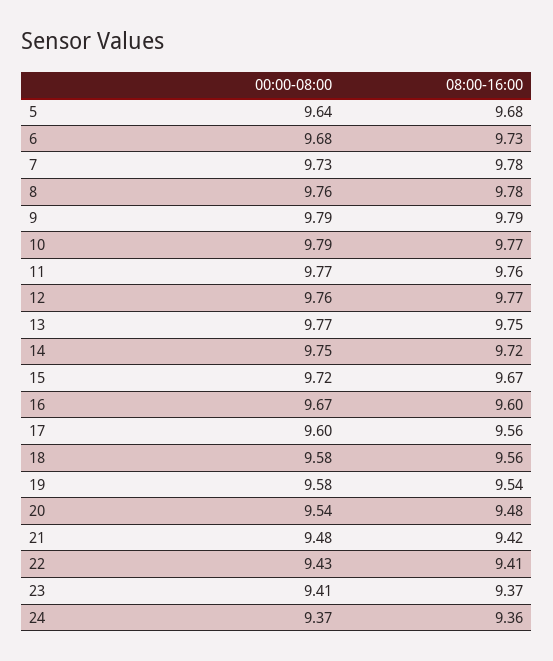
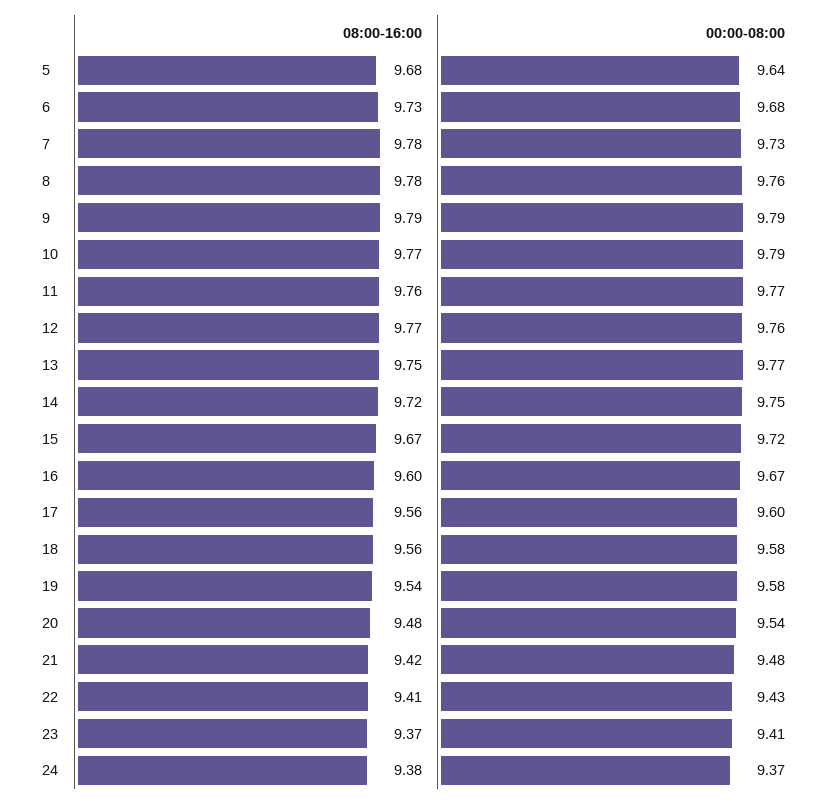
  {
    "00:00-08:00": {
      "5": 9.64,
      "6": 9.68,
      "7": 9.73,
      "8": 9.76,
      "9": 9.79,
      "10": 9.79,
      "11": 9.77,
      "12": 9.76,
      "13": 9.77,
      "14": 9.75,
      "15": 9.72,
      "16": 9.67,
      "17": 9.6,
      "18": 9.58,
      "19": 9.58,
      "20": 9.54,
      "21": 9.48,
      "22": 9.43,
      "23": 9.41,
      "24": 9.37
    },
    "08:00-16:00": {
      "5": 9.68,
      "6": 9.73,
      "7": 9.78,
      "8": 9.78,
      "9": 9.79,
      "10": 9.77,
      "11": 9.76,
      "12": 9.77,
      "13": 9.75,
      "14": 9.72,
      "15": 9.67,
      "16": 9.6,
      "17": 9.56,
      "18": 9.56,
      "19": 9.54,
      "20": 9.48,
      "21": 9.42,
      "22": 9.41,
      "23": 9.37,
-     "24": 9.36
+     "24": 9.38
    }
  }

